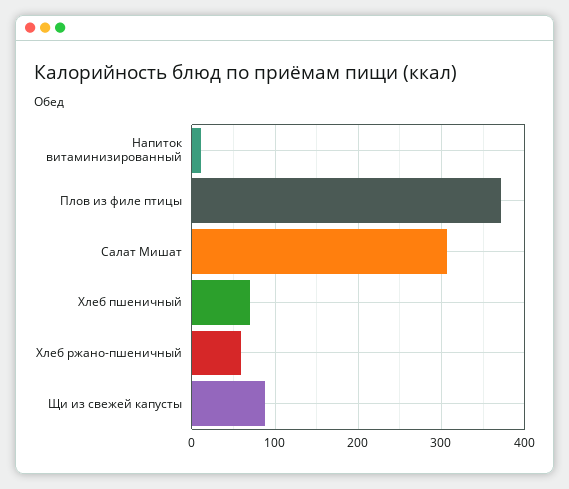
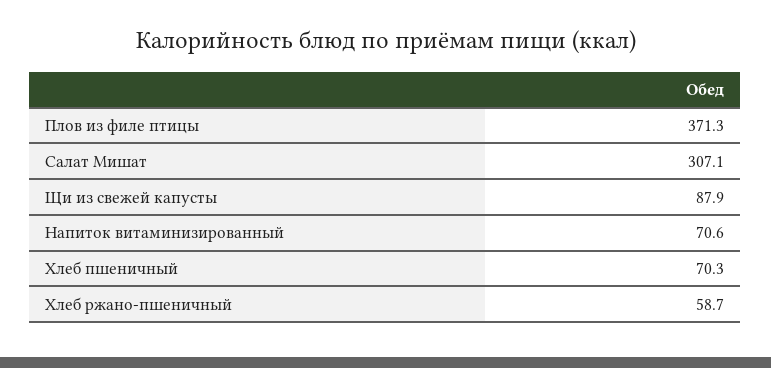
  {
-   "Напиток витаминизированный": 10,
+   "Напиток витаминизированный": 70.6,
    "Плов из филе птицы": 371.3,
    "Салат Мишат": 307.1,
    "Хлеб пшеничный": 70.3,
    "Хлеб ржано-пшеничный": 58.7,
    "Щи из свежей капусты": 87.9
  }

